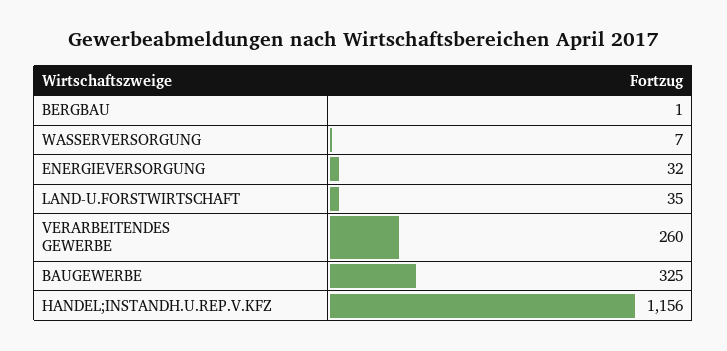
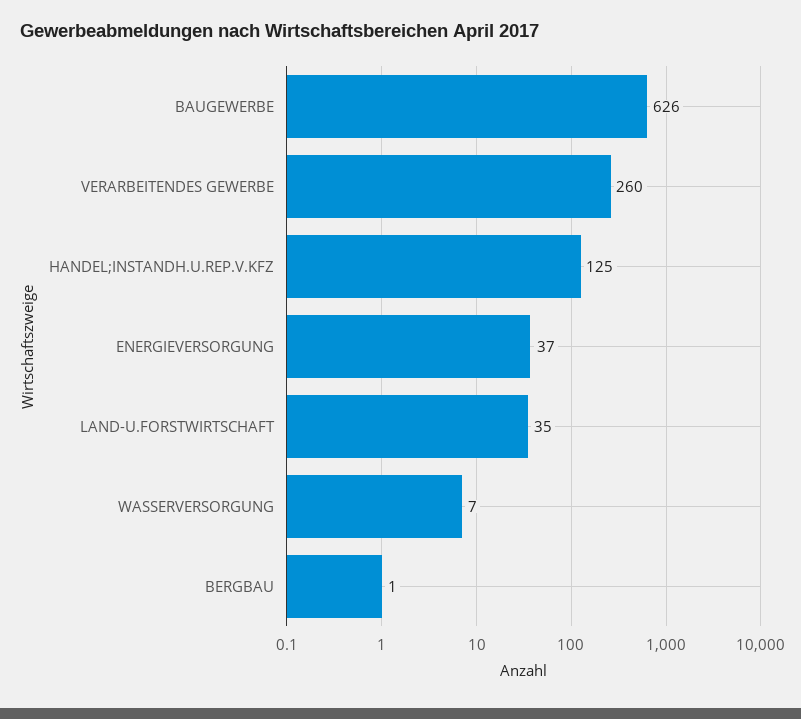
  {
    "BERGBAU": 1,
    "WASSERVERSORGUNG": 7,
-   "ENERGIEVERSORGUNG": 32,
+   "ENERGIEVERSORGUNG": 37,
    "LAND-U.FORSTWIRTSCHAFT": 35,
    "VERARBEITENDES GEWERBE": 260,
-   "BAUGEWERBE": 325,
+   "BAUGEWERBE": 626,
-   "HANDEL;INSTANDH.U.REP.V.KFZ": 1156
+   "HANDEL;INSTANDH.U.REP.V.KFZ": 125
  }

